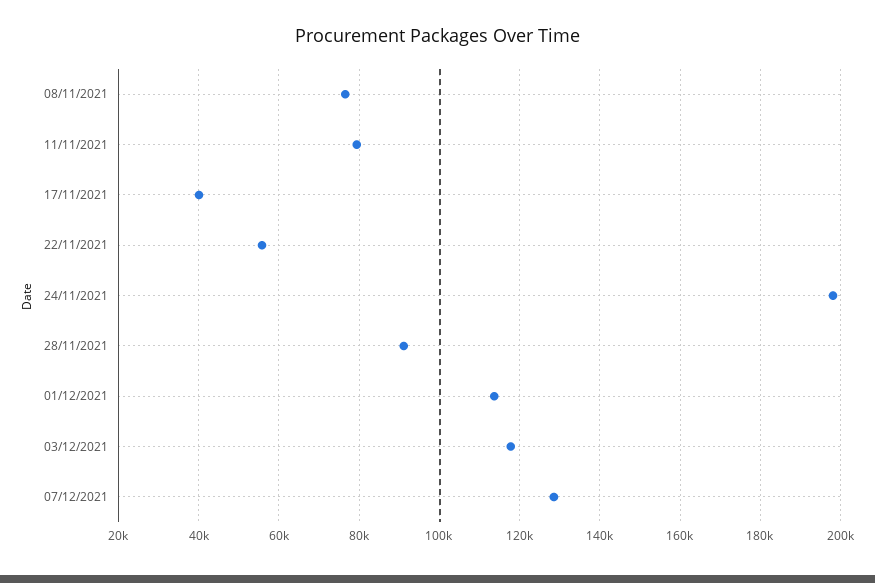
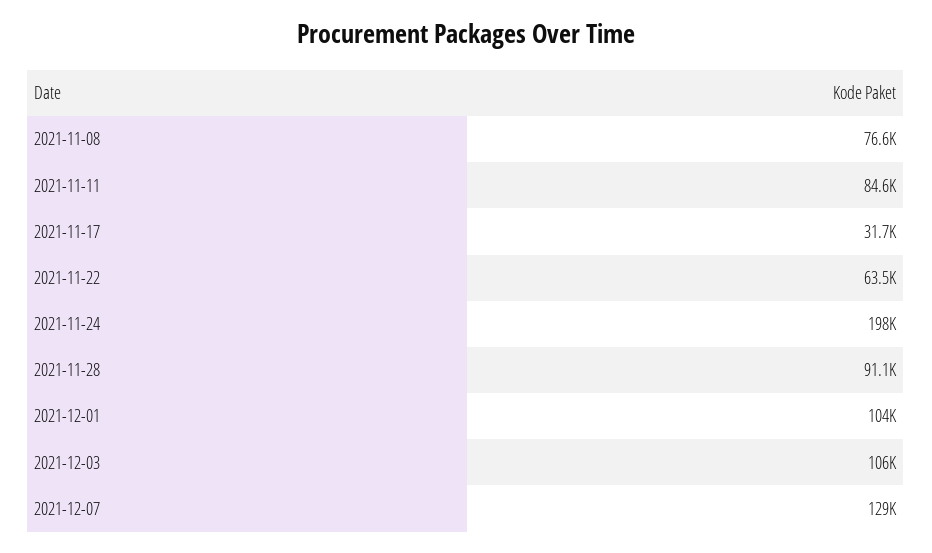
  {
    "08/11/2021": 76600,
-   "11/11/2021": 80000,
+   "11/11/2021": 84600,
-   "17/11/2021": 40000,
+   "17/11/2021": 31700,
-   "22/11/2021": 56000,
+   "22/11/2021": 63500,
    "24/11/2021": 198000,
    "28/11/2021": 91100,
-   "01/12/2021": 114000,
+   "01/12/2021": 104000,
-   "03/12/2021": 118000,
+   "03/12/2021": 106000,
    "07/12/2021": 129000
  }

